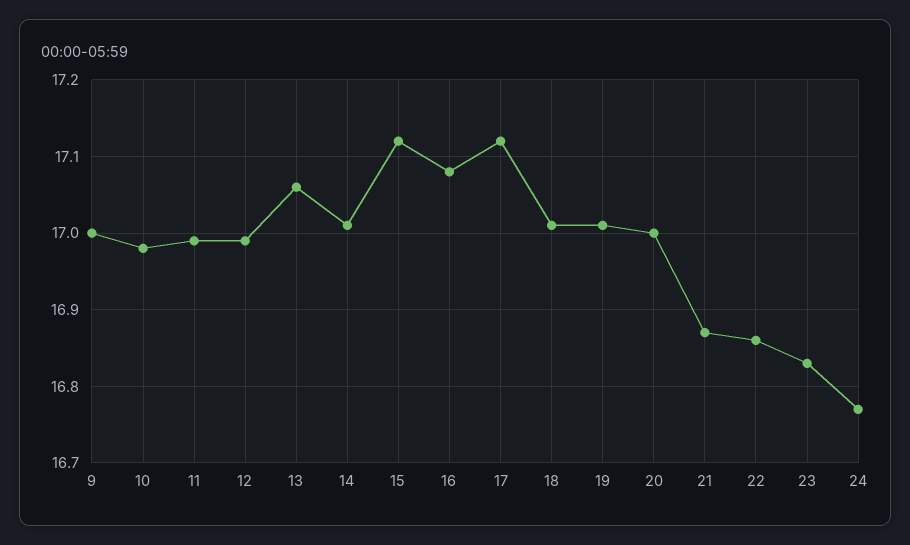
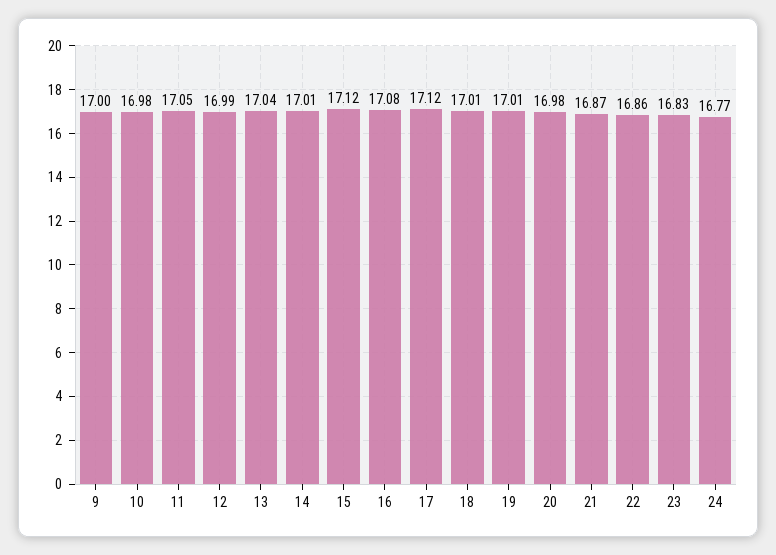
  {
    "9": 17,
    "10": 16.98,
-   "11": 16.99,
+   "11": 17.05,
    "12": 16.99,
-   "13": 17.06,
+   "13": 17.04,
    "14": 17.01,
    "15": 17.12,
    "16": 17.08,
    "17": 17.12,
    "18": 17.01,
    "19": 17.01,
-   "20": 17,
+   "20": 16.98,
    "21": 16.87,
    "22": 16.86,
    "23": 16.83,
    "24": 16.77
  }

